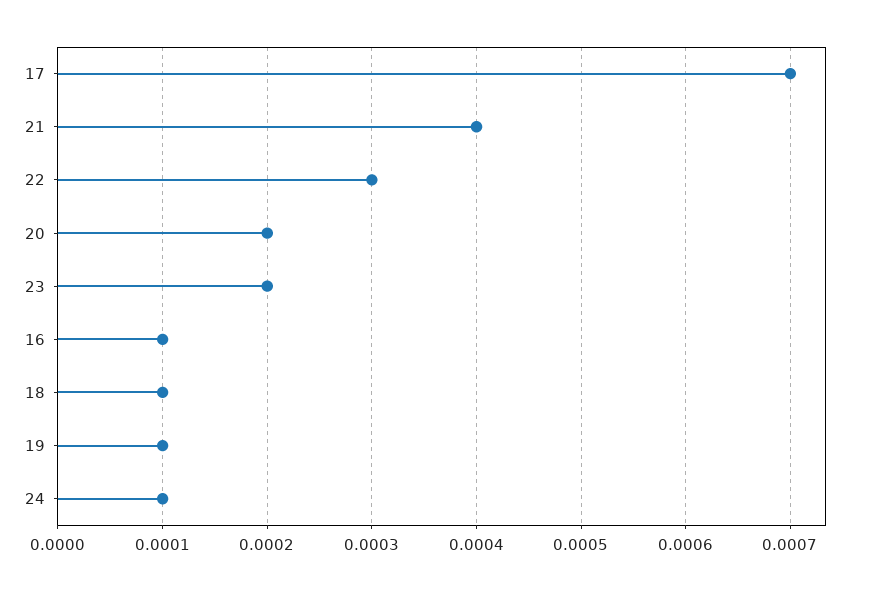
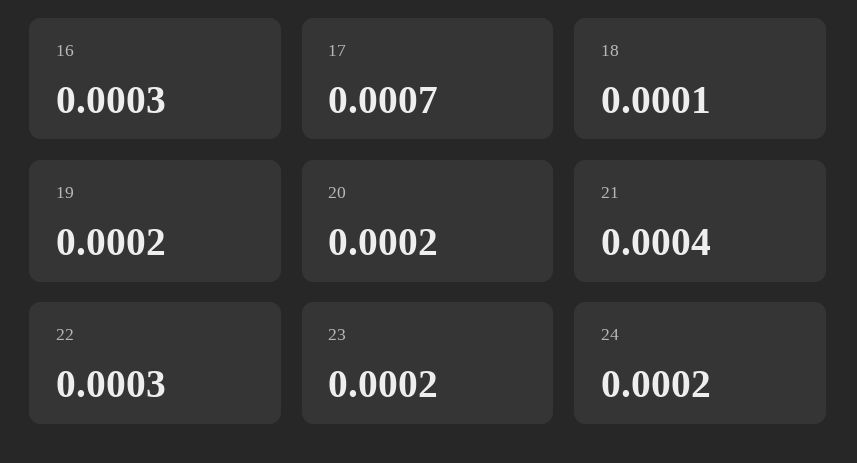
  {
    "17": 0.0007,
    "21": 0.0004,
    "22": 0.0003,
    "20": 0.0002,
    "23": 0.0002,
-   "16": 0.0001,
+   "16": 0.0003,
    "18": 0.0001,
-   "19": 0.0001,
+   "19": 0.0002,
-   "24": 0.0001
+   "24": 0.0002
  }

